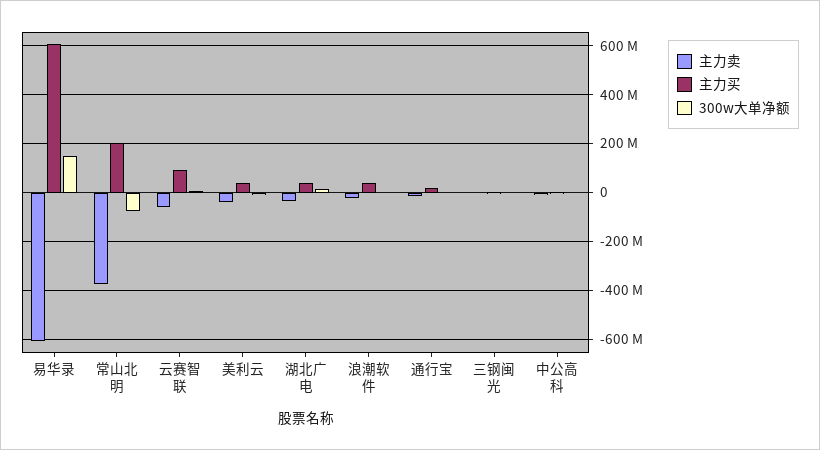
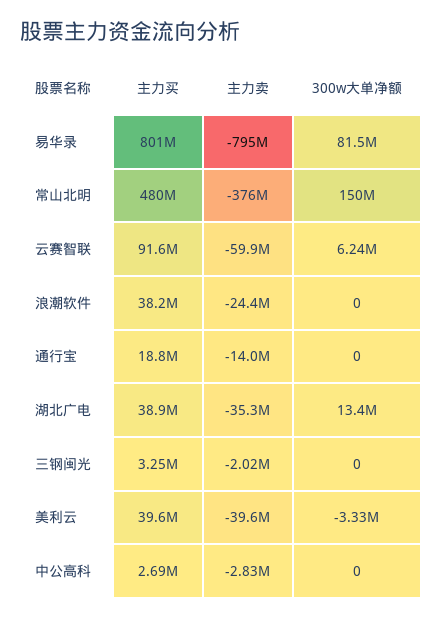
  {
    "主力卖": {
-     "易华录": -600000000,
+     "易华录": -795000000,
      "常山北明": -376000000,
      "云赛智联": -59900000,
      "美利云": -39600000,
      "湖北广电": -35300000,
      "浪潮软件": -24400000,
      "通行宝": -14000000,
      "三钢闽光": -2020000,
      "中公高科": -2830000
    },
    "主力买": {
-     "易华录": 600000000,
+     "易华录": 801000000,
-     "常山北明": 200000000,
+     "常山北明": 480000000,
      "云赛智联": 91600000,
      "美利云": 39600000,
      "湖北广电": 38900000,
      "浪潮软件": 38200000,
      "通行宝": 18800000,
      "三钢闽光": 3250000,
      "中公高科": 2690000
    },
    "300w大单净额": {
-     "易华录": 150000000,
+     "易华录": 81500000,
-     "常山北明": -75000000,
+     "常山北明": 150000000,
      "云赛智联": 6240000,
      "美利云": -3330000,
      "湖北广电": 13400000,
      "浪潮软件": 0,
      "通行宝": 0,
      "三钢闽光": 0,
      "中公高科": 0
    }
  }

